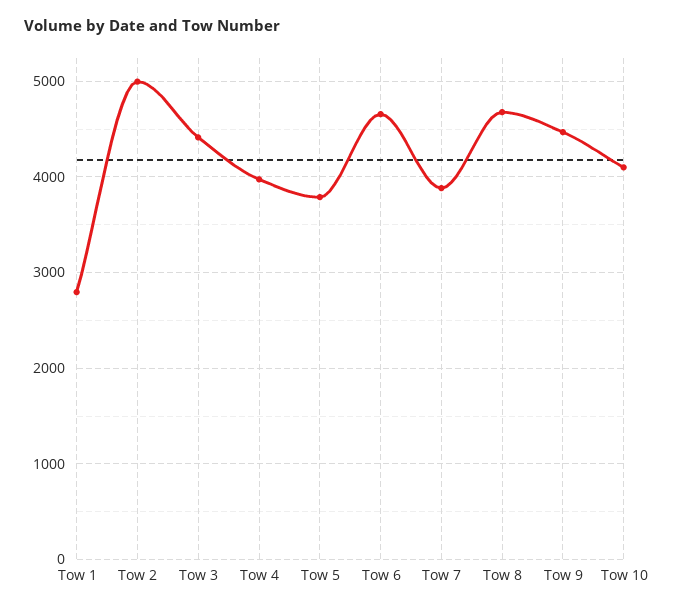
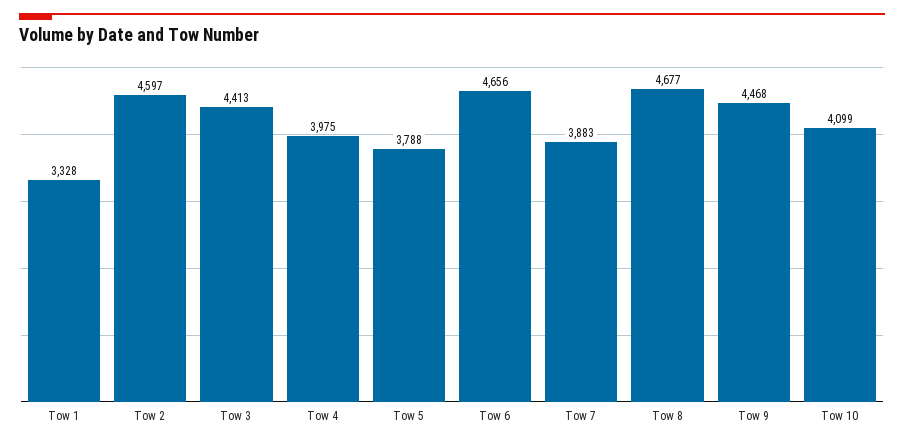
  {
-   "Tow 1": 2800,
+   "Tow 1": 3328,
-   "Tow 2": 5000,
+   "Tow 2": 4597,
    "Tow 3": 4413,
    "Tow 4": 3975,
    "Tow 5": 3788,
    "Tow 6": 4656,
    "Tow 7": 3883,
    "Tow 8": 4677,
    "Tow 9": 4468,
    "Tow 10": 4099
  }

